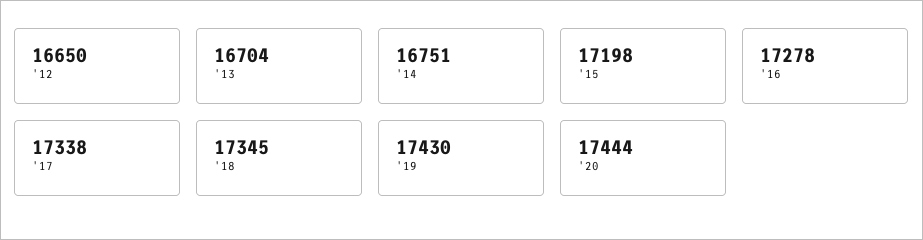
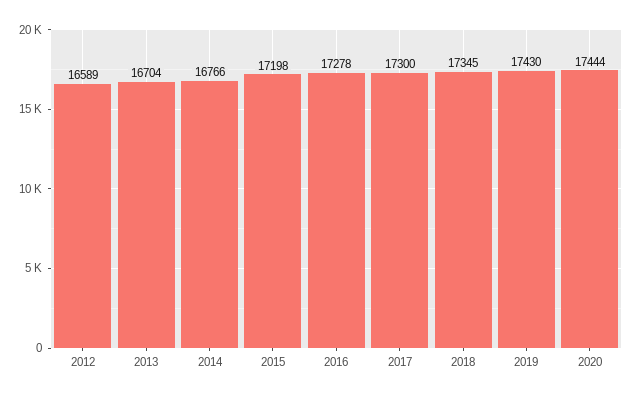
  {
-   "'12": 16650,
+   "'12": 16589,
    "'13": 16704,
-   "'14": 16751,
+   "'14": 16766,
    "'15": 17198,
    "'16": 17278,
-   "'17": 17338,
+   "'17": 17300,
    "'18": 17345,
    "'19": 17430,
    "'20": 17444
  }

